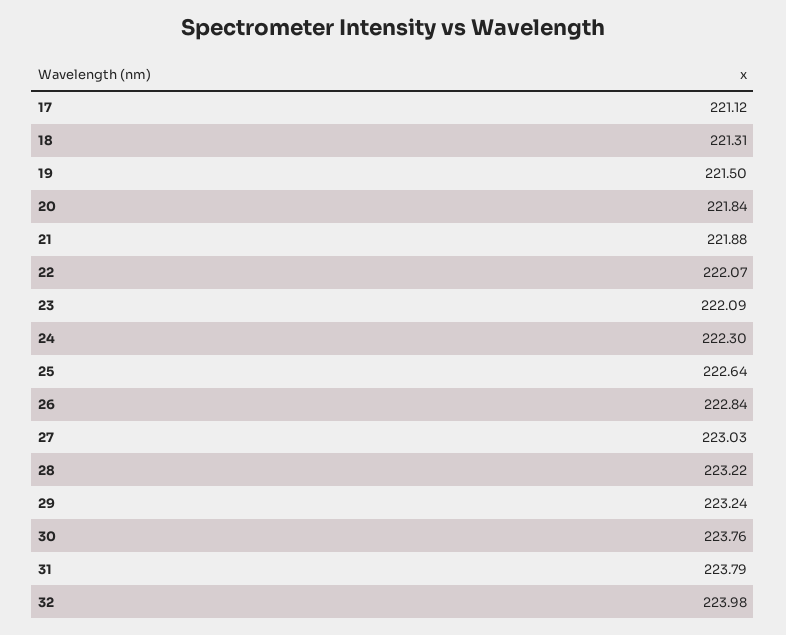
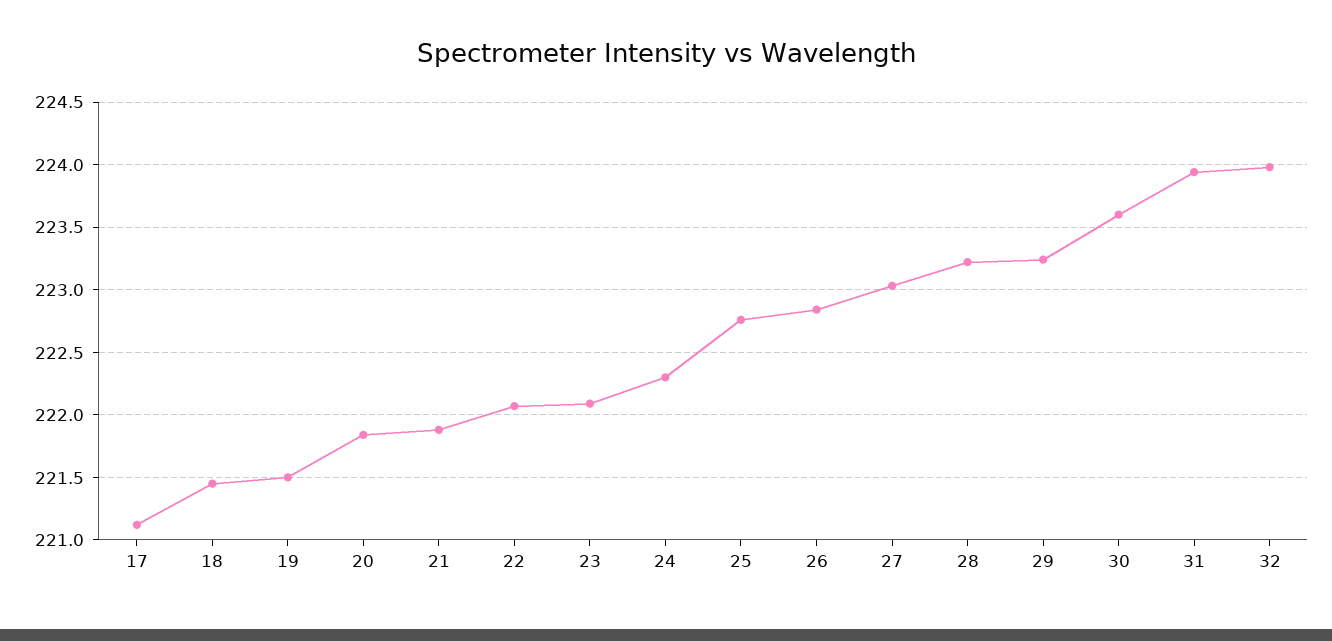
  {
    "17": 221.12,
-   "18": 221.31,
+   "18": 221.45,
    "19": 221.5,
    "20": 221.84,
    "21": 221.88,
    "22": 222.07,
    "23": 222.09,
    "24": 222.3,
-   "25": 222.64,
+   "25": 222.75,
    "26": 222.84,
    "27": 223.03,
    "28": 223.22,
    "29": 223.24,
-   "30": 223.76,
+   "30": 223.6,
-   "31": 223.79,
+   "31": 223.95,
    "32": 223.98
  }

